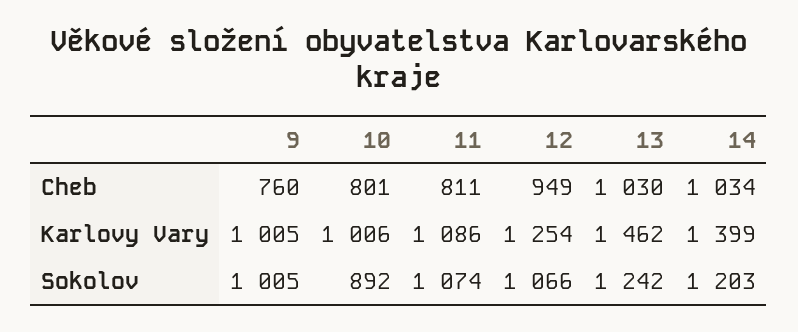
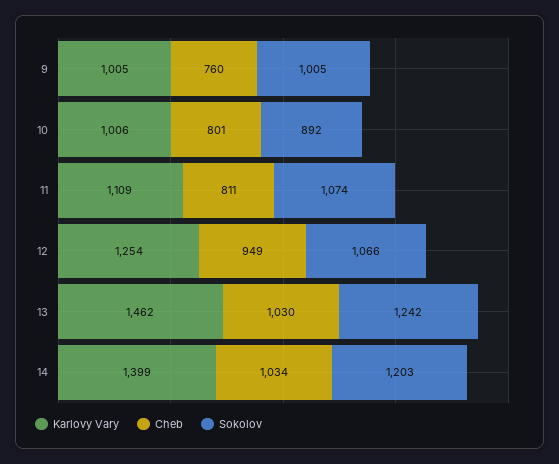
  {
    "Cheb": {
      "9": 760,
      "10": 801,
      "11": 811,
      "12": 949,
      "13": 1030,
      "14": 1034
    },
    "Karlovy Vary": {
      "9": 1005,
      "10": 1006,
-     "11": 1086,
+     "11": 1109,
      "12": 1254,
      "13": 1462,
      "14": 1399
    },
    "Sokolov": {
      "9": 1005,
      "10": 892,
      "11": 1074,
      "12": 1066,
      "13": 1242,
      "14": 1203
    }
  }

